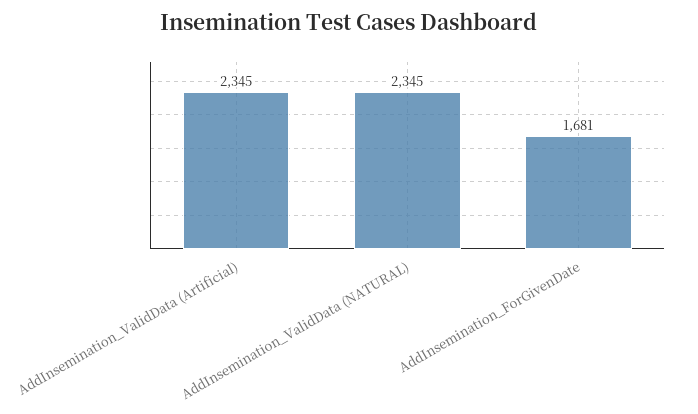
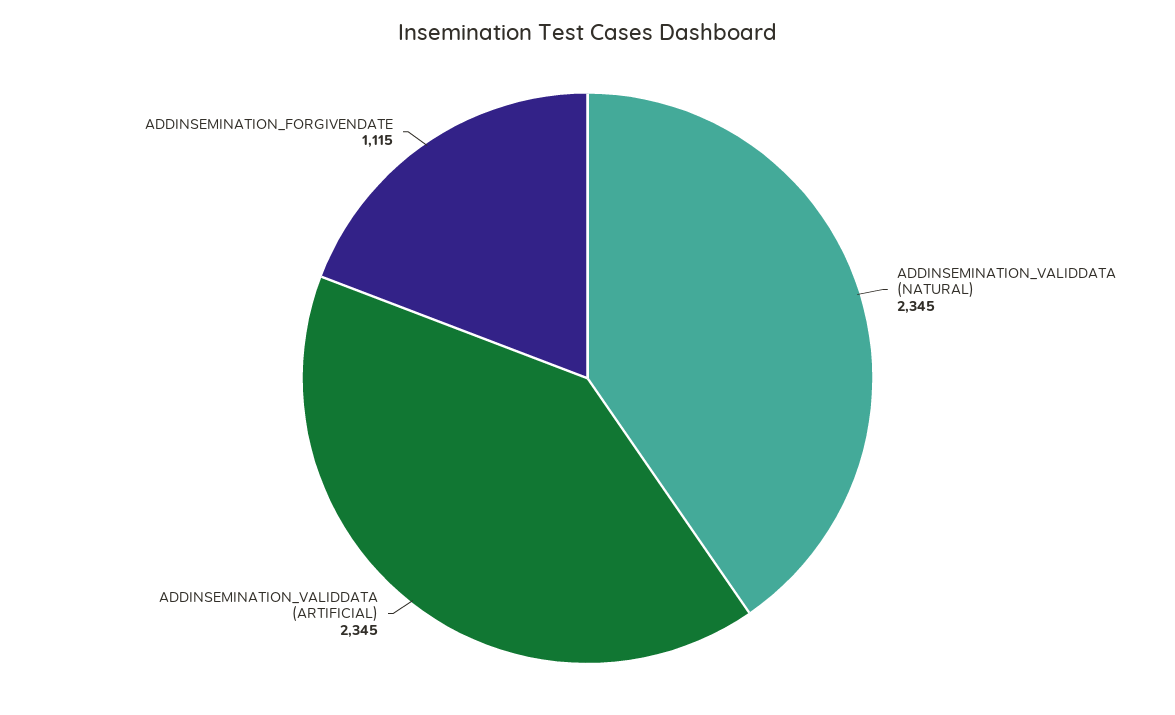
  {
    "AddInsemination_ValidData (Artificial)": 2345,
    "AddInsemination_ValidData (NATURAL)": 2345,
-   "AddInsemination_ForGivenDate": 1681
+   "AddInsemination_ForGivenDate": 1115
  }

